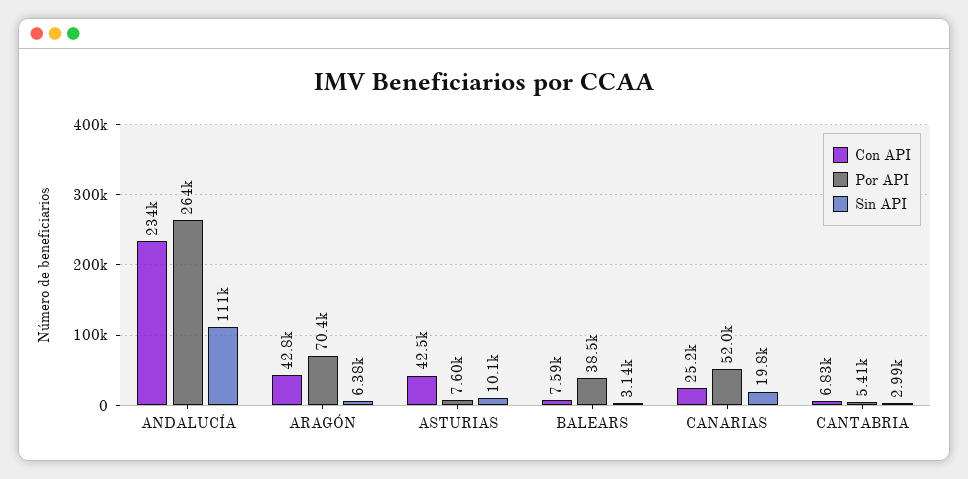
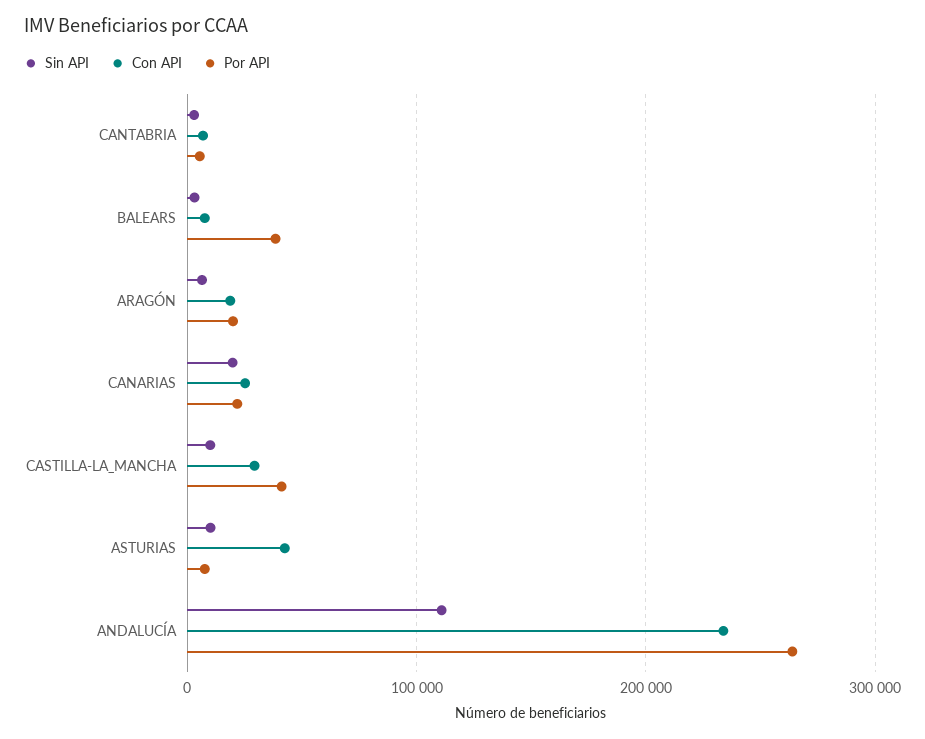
  {
    "Con API": {
      "ANDALUCÍA": 234000,
-     "ARAGÓN": 42800,
+     "ARAGÓN": 20000,
      "ASTURIAS": 42500,
      "BALEARS": 7590,
      "CANARIAS": 25200,
-     "CANTABRIA": 6830
+     "CANTABRIA": 6830,
+     "CASTILLA-LA_MANCHA": 30000
    },
    "Por API": {
      "ANDALUCÍA": 264000,
-     "ARAGÓN": 70400,
+     "ARAGÓN": 20000,
      "ASTURIAS": 7600,
      "BALEARS": 38500,
-     "CANARIAS": 52000,
+     "CANARIAS": 20000,
-     "CANTABRIA": 5410
+     "CANTABRIA": 5410,
+     "CASTILLA-LA_MANCHA": 40000
    },
    "Sin API": {
      "ANDALUCÍA": 111000,
      "ARAGÓN": 6380,
      "ASTURIAS": 10100,
      "BALEARS": 3140,
      "CANARIAS": 19800,
-     "CANTABRIA": 2990
+     "CANTABRIA": 2990,
+     "CASTILLA-LA_MANCHA": 10000
    }
  }

